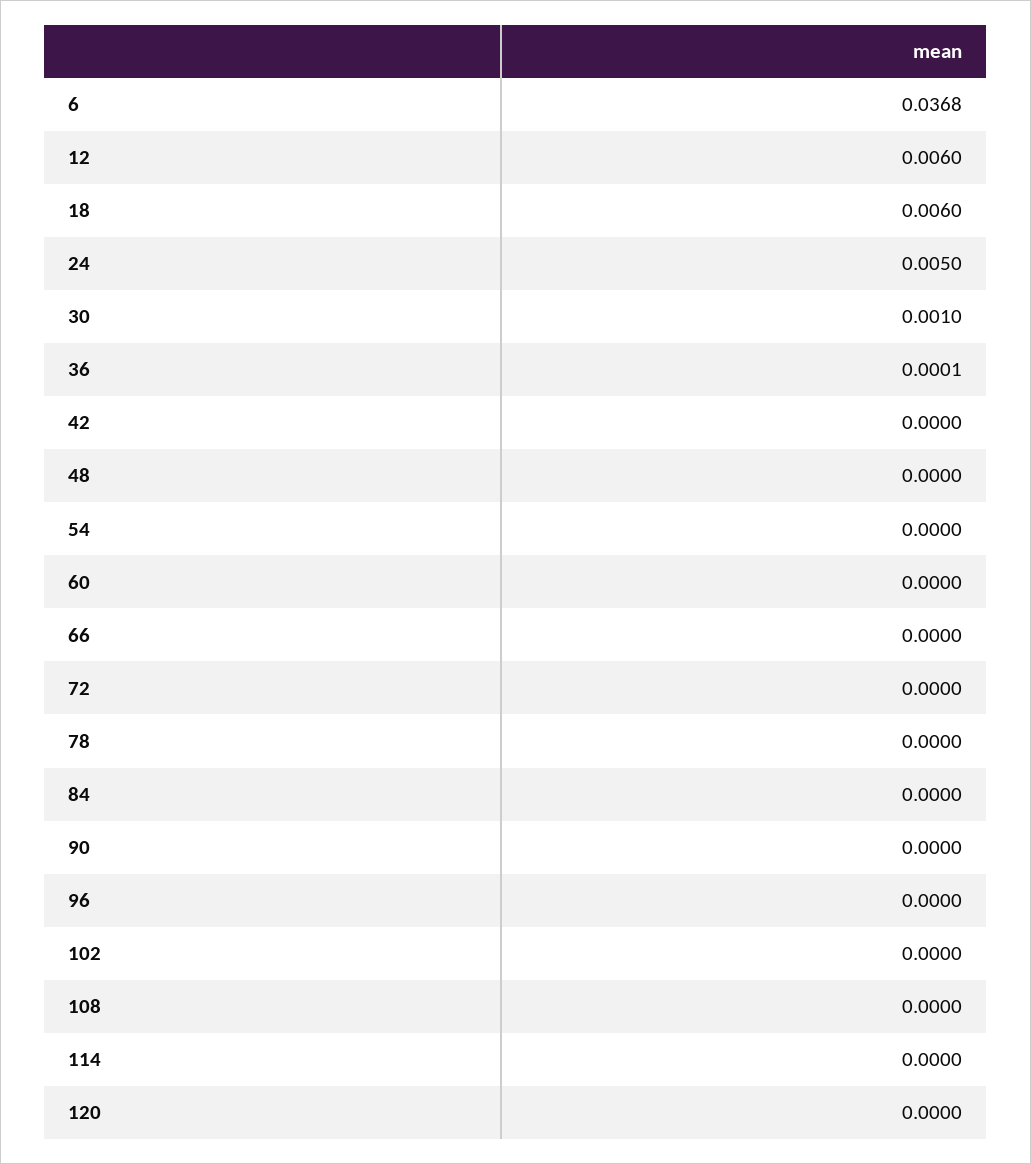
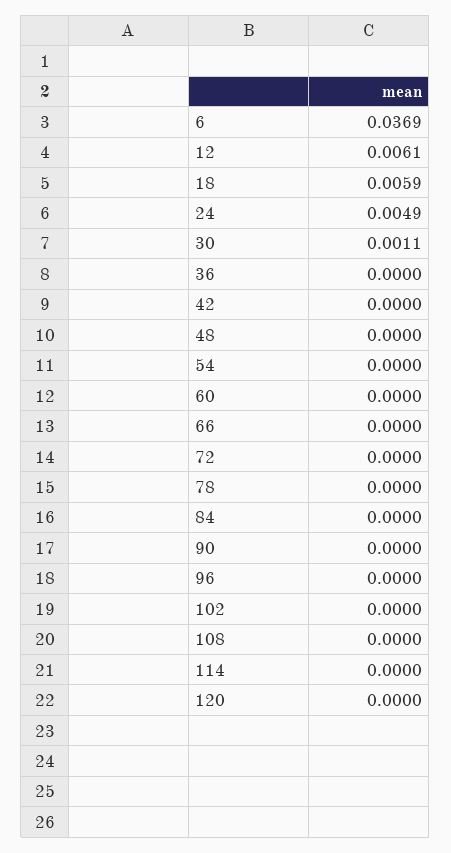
  {
-   "6": 0.0368,
+   "6": 0.0369,
-   "12": 0.006,
+   "12": 0.0061,
-   "18": 0.006,
+   "18": 0.0059,
-   "24": 0.005,
+   "24": 0.0049,
-   "30": 0.001,
+   "30": 0.0011,
-   "36": 0.0001,
+   "36": 0,
    "42": 0,
    "48": 0,
    "54": 0,
    "60": 0,
    "66": 0,
    "72": 0,
    "78": 0,
    "84": 0,
    "90": 0,
    "96": 0,
    "102": 0,
    "108": 0,
    "114": 0,
    "120": 0
  }

